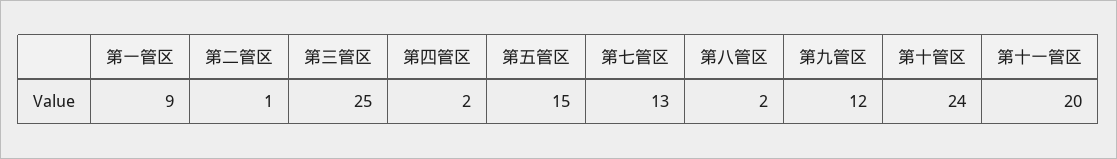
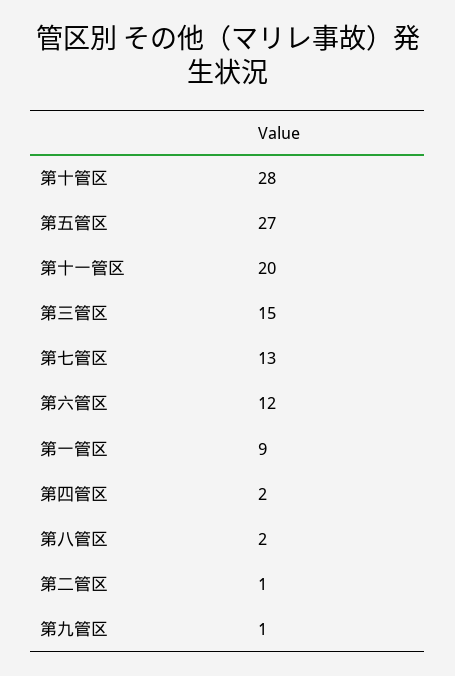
  {
    "第一管区": 9,
    "第二管区": 1,
-   "第三管区": 25,
+   "第三管区": 15,
    "第四管区": 2,
-   "第五管区": 15,
+   "第五管区": 27,
    "第七管区": 13,
    "第八管区": 2,
-   "第九管区": 12,
+   "第九管区": 1,
-   "第十管区": 24,
+   "第十管区": 28,
-   "第十一管区": 20
+   "第十一管区": 20,
+   "第六管区": 12
  }

